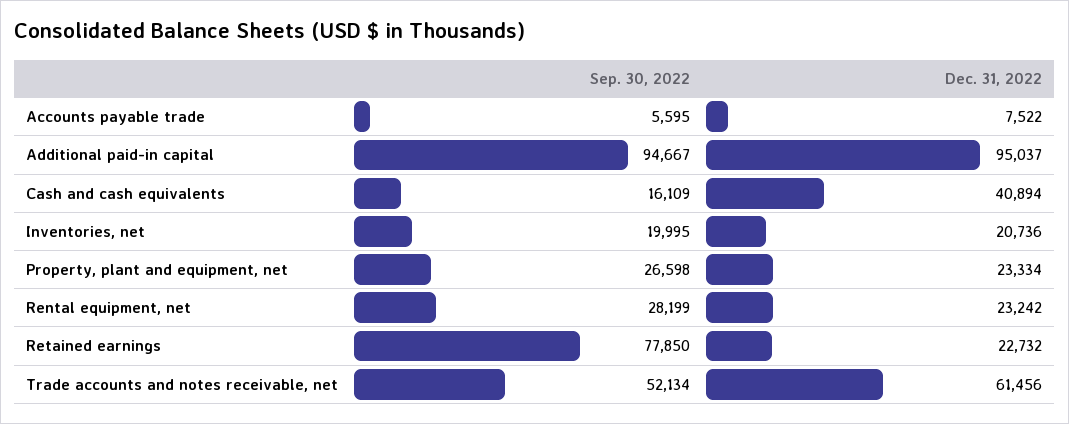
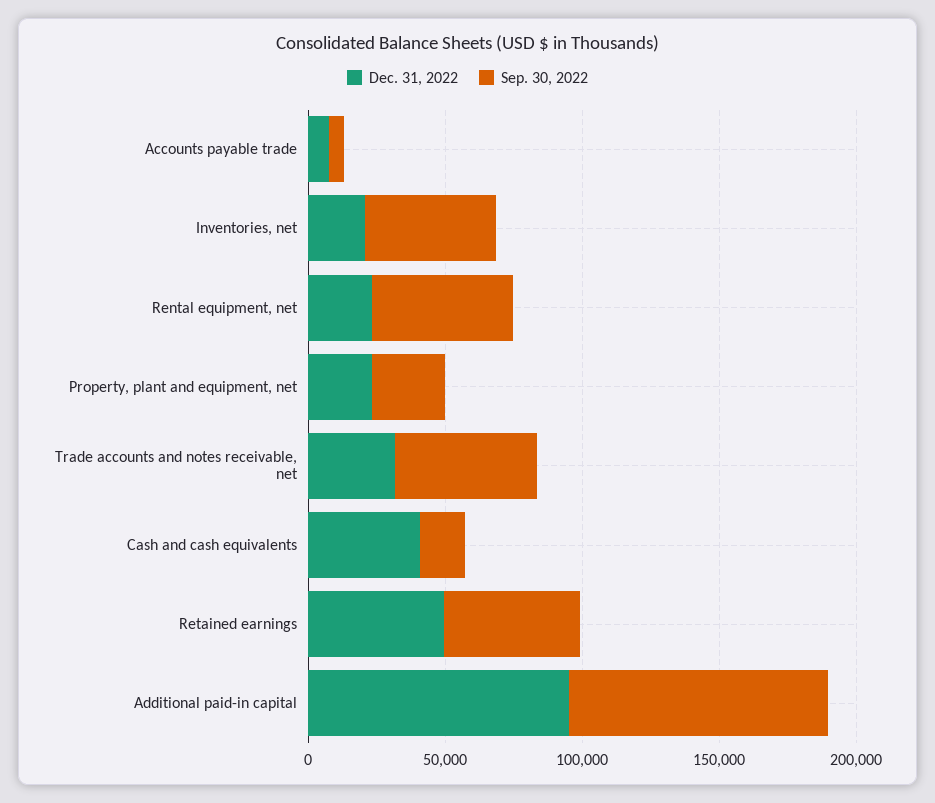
  {
    "Sep. 30, 2022": {
      "Accounts payable trade": 5595,
      "Additional paid-in capital": 94667,
      "Cash and cash equivalents": 16109,
-     "Inventories, net": 19995,
+     "Inventories, net": 50000,
      "Property, plant and equipment, net": 26598,
-     "Rental equipment, net": 28199,
+     "Rental equipment, net": 50000,
-     "Retained earnings": 77850,
+     "Retained earnings": 50000,
      "Trade accounts and notes receivable, net": 52134
    },
    "Dec. 31, 2022": {
      "Accounts payable trade": 7522,
      "Additional paid-in capital": 95037,
      "Cash and cash equivalents": 40894,
      "Inventories, net": 20736,
      "Property, plant and equipment, net": 23334,
      "Rental equipment, net": 23242,
-     "Retained earnings": 22732,
+     "Retained earnings": 50000,
-     "Trade accounts and notes receivable, net": 61456
+     "Trade accounts and notes receivable, net": 30000
    }
  }

